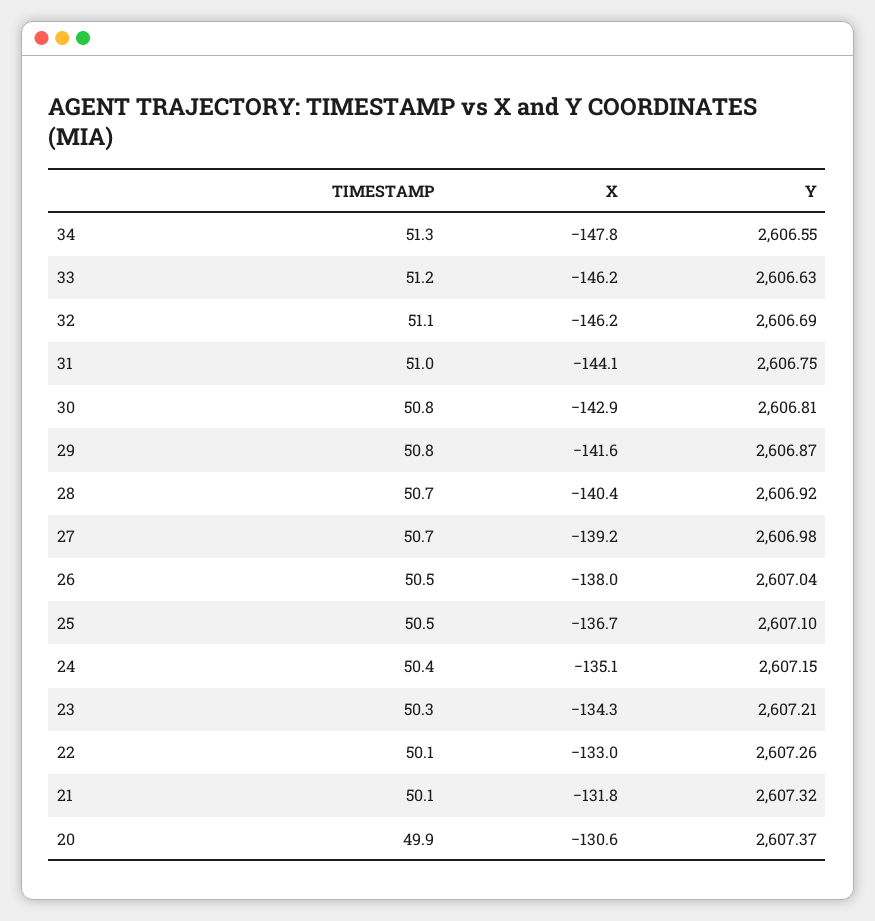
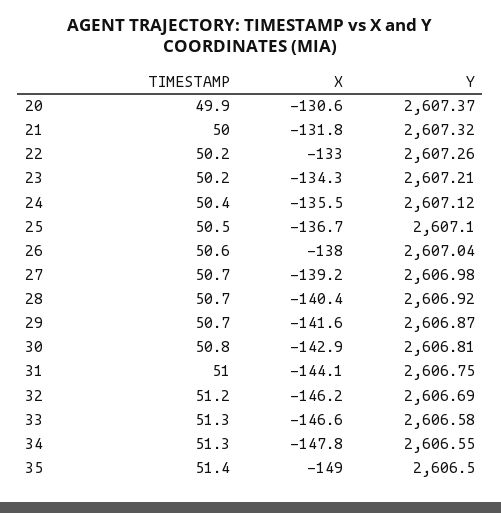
  {
    "TIMESTAMP": {
      "34": 51.3,
-     "33": 51.2,
+     "33": 51.3,
-     "32": 51.1,
+     "32": 51.2,
      "31": 51,
      "30": 50.8,
-     "29": 50.8,
+     "29": 50.7,
      "28": 50.7,
      "27": 50.7,
-     "26": 50.5,
+     "26": 50.6,
      "25": 50.5,
      "24": 50.4,
-     "23": 50.3,
+     "23": 50.2,
-     "22": 50.1,
+     "22": 50.2,
-     "21": 50.1,
+     "21": 50,
-     "20": 49.9
+     "20": 49.9,
+     "35": 51.4
    },
    "X": {
      "34": -147.8,
-     "33": -146.2,
+     "33": -146.6,
      "32": -146.2,
      "31": -144.1,
      "30": -142.9,
      "29": -141.6,
      "28": -140.4,
      "27": -139.2,
      "26": -138,
      "25": -136.7,
-     "24": -135.1,
+     "24": -135.5,
      "23": -134.3,
      "22": -133,
      "21": -131.8,
-     "20": -130.6
+     "20": -130.6,
+     "35": -149
    },
    "Y": {
      "34": 2606.55,
-     "33": 2606.63,
+     "33": 2606.58,
      "32": 2606.69,
      "31": 2606.75,
      "30": 2606.81,
      "29": 2606.87,
      "28": 2606.92,
      "27": 2606.98,
      "26": 2607.04,
      "25": 2607.1,
-     "24": 2607.15,
+     "24": 2607.12,
      "23": 2607.21,
      "22": 2607.26,
      "21": 2607.32,
-     "20": 2607.37
+     "20": 2607.37,
+     "35": 2606.5
    }
  }

